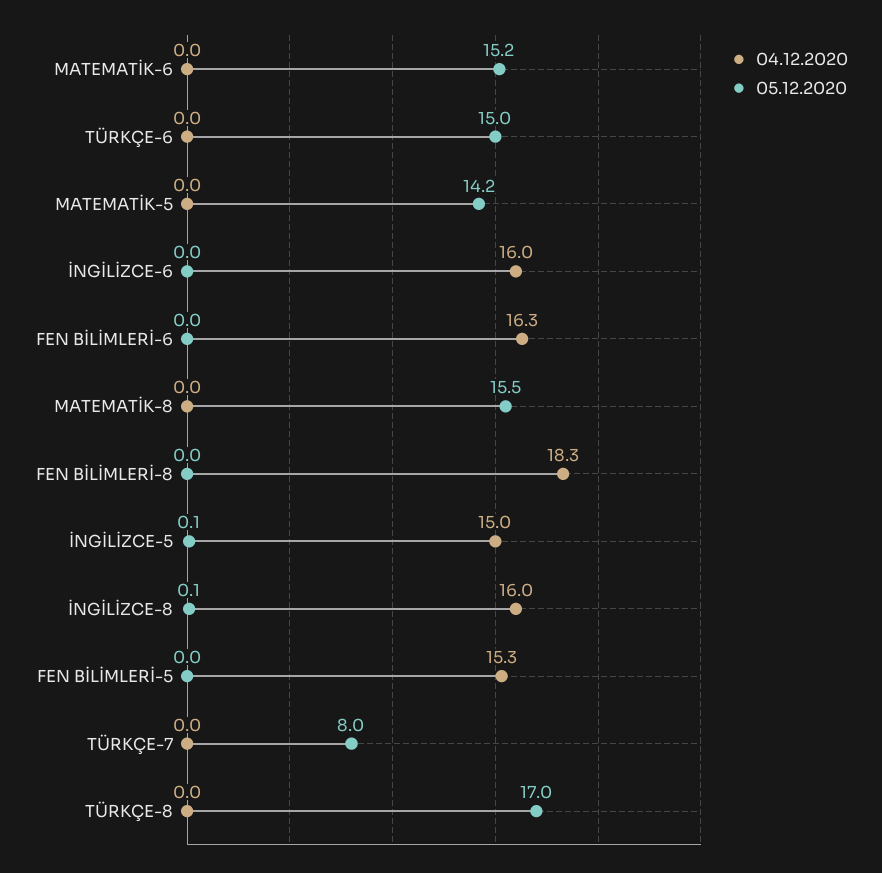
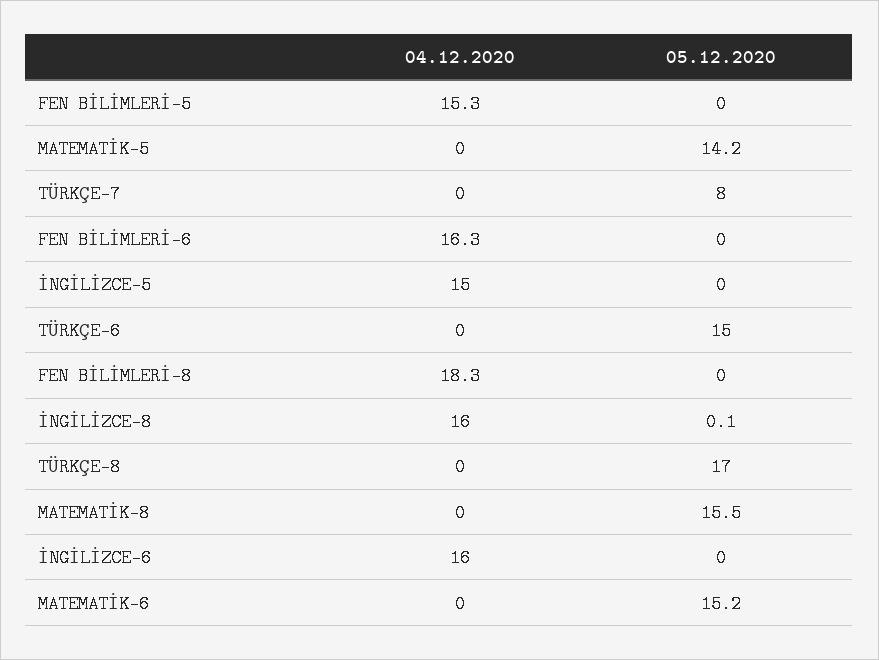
  {
    "04.12.2020": {
      "MATEMATİK-6": 0,
      "TÜRKÇE-6": 0,
      "MATEMATİK-5": 0,
      "İNGİLİZCE-6": 16,
      "FEN BİLİMLERİ-6": 16.3,
      "MATEMATİK-8": 0,
      "FEN BİLİMLERİ-8": 18.3,
      "İNGİLİZCE-5": 15,
      "İNGİLİZCE-8": 16,
      "FEN BİLİMLERİ-5": 15.3,
      "TÜRKÇE-7": 0,
      "TÜRKÇE-8": 0
    },
    "05.12.2020": {
      "MATEMATİK-6": 15.2,
      "TÜRKÇE-6": 15,
      "MATEMATİK-5": 14.2,
      "İNGİLİZCE-6": 0,
      "FEN BİLİMLERİ-6": 0,
      "MATEMATİK-8": 15.5,
      "FEN BİLİMLERİ-8": 0,
-     "İNGİLİZCE-5": 0.1,
+     "İNGİLİZCE-5": 0,
      "İNGİLİZCE-8": 0.1,
      "FEN BİLİMLERİ-5": 0,
      "TÜRKÇE-7": 8,
      "TÜRKÇE-8": 17
    }
  }

